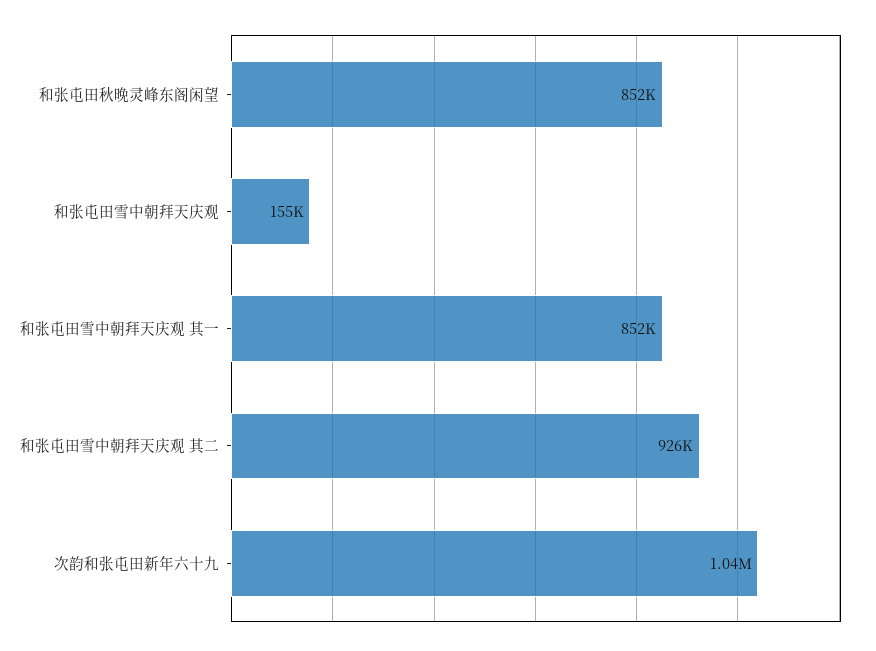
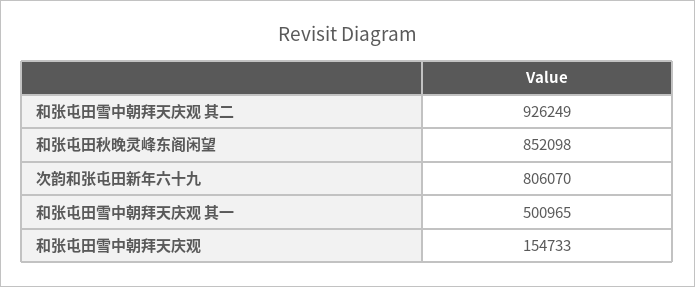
  {
    "和张屯田秋晚灵峰东阁闲望": 852098,
    "和张屯田雪中朝拜天庆观": 154733,
-   "和张屯田雪中朝拜天庆观 其一": 852000,
+   "和张屯田雪中朝拜天庆观 其一": 500965,
    "和张屯田雪中朝拜天庆观 其二": 926249,
-   "次韵和张屯田新年六十九": 1040000
+   "次韵和张屯田新年六十九": 806070
  }

